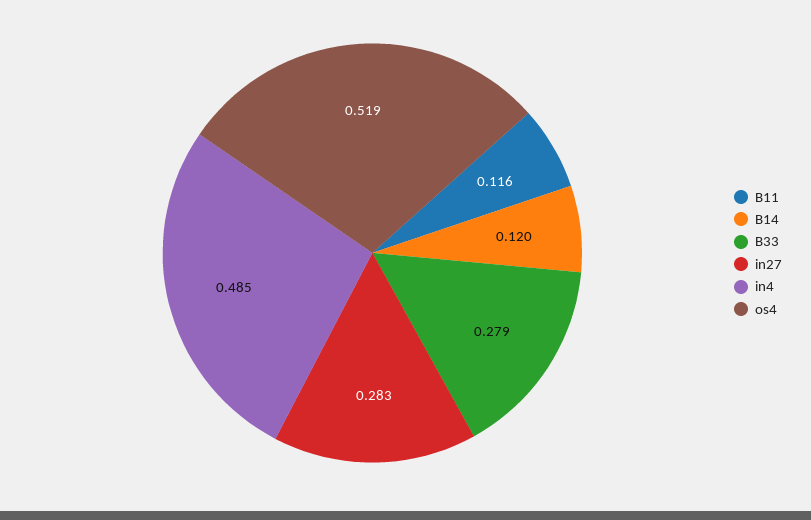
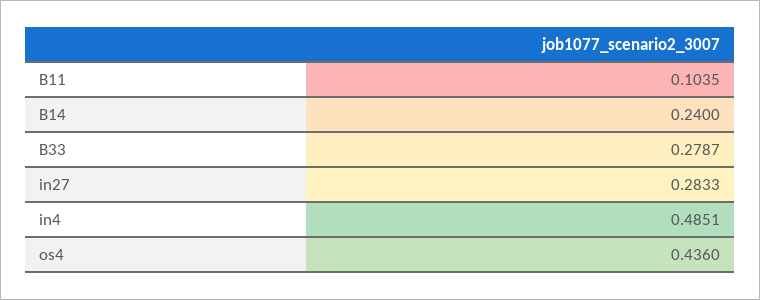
  {
-   "B11": 0.116,
+   "B11": 0.1035,
-   "B14": 0.12,
+   "B14": 0.24,
    "B33": 0.2787,
    "in27": 0.2833,
    "in4": 0.4851,
-   "os4": 0.519
+   "os4": 0.436
  }

